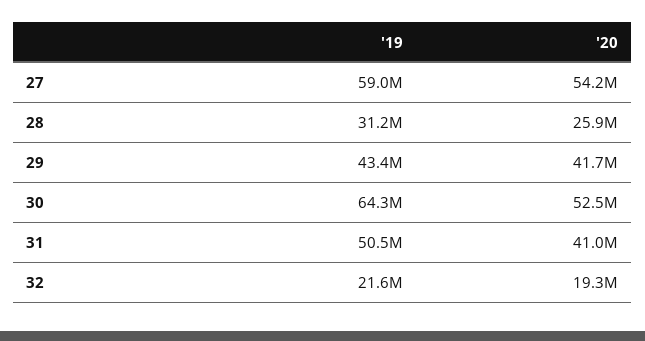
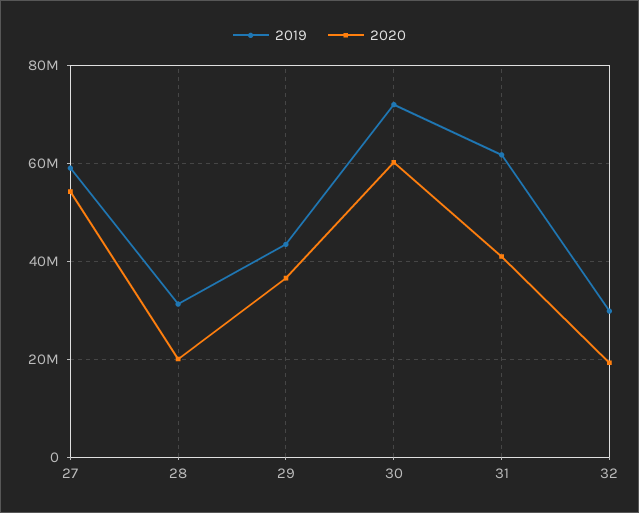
  {
    "'19": {
      "27": 59000000,
      "28": 31200000,
      "29": 43400000,
-     "30": 64300000,
+     "30": 72000000,
-     "31": 50500000,
+     "31": 62000000,
-     "32": 21600000
+     "32": 30000000
    },
    "'20": {
      "27": 54200000,
-     "28": 25900000,
+     "28": 20000000,
-     "29": 41700000,
+     "29": 36000000,
-     "30": 52500000,
+     "30": 60000000,
      "31": 41000000,
      "32": 19300000
    }
  }

